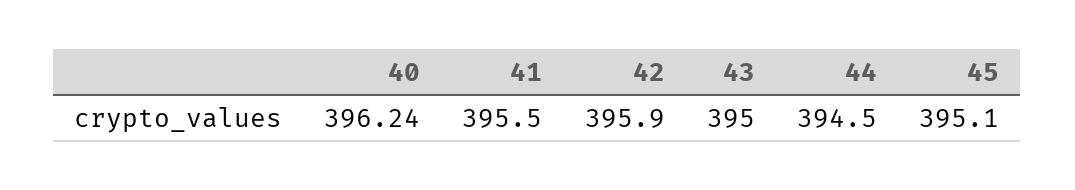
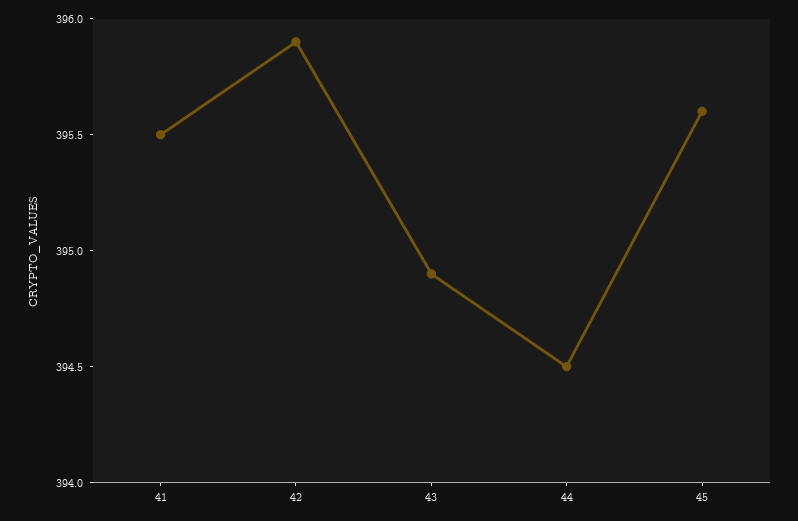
  {
-   "40": 396.24,
    "41": 395.5,
    "42": 395.9,
-   "43": 395,
+   "43": 394.9,
    "44": 394.5,
-   "45": 395.1
+   "45": 395.6
  }

